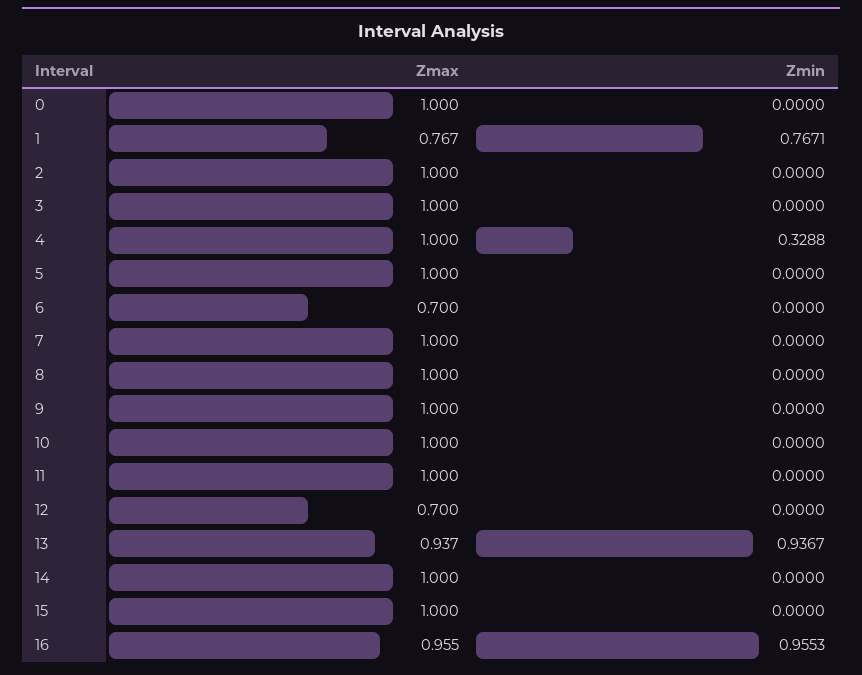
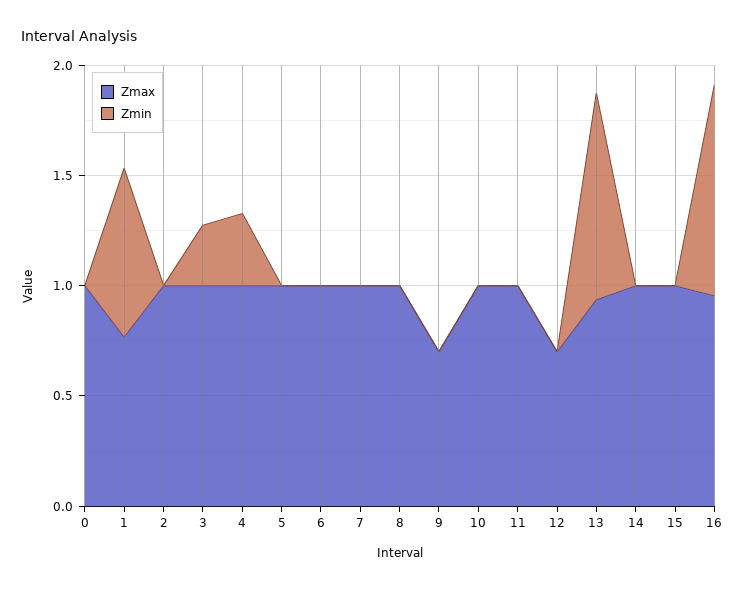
  {
    "Zmax": {
      "0": 1,
      "1": 0.767,
      "2": 1,
      "3": 1,
      "4": 1,
      "5": 1,
-     "6": 0.7,
+     "6": 1,
      "7": 1,
      "8": 1,
-     "9": 1,
+     "9": 0.7,
      "10": 1,
      "11": 1,
      "12": 0.7,
      "13": 0.937,
      "14": 1,
      "15": 1,
      "16": 0.955
    },
    "Zmin": {
      "0": 0,
      "1": 0.7671,
      "2": 0,
-     "3": 0,
+     "3": 0.3,
      "4": 0.3288,
      "5": 0,
      "6": 0,
      "7": 0,
      "8": 0,
      "9": 0,
      "10": 0,
      "11": 0,
      "12": 0,
      "13": 0.9367,
      "14": 0,
      "15": 0,
      "16": 0.9553
    }
  }

